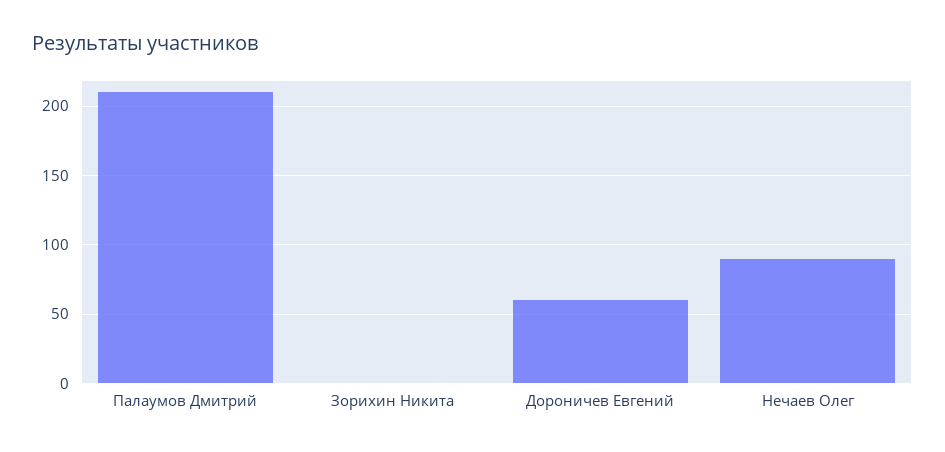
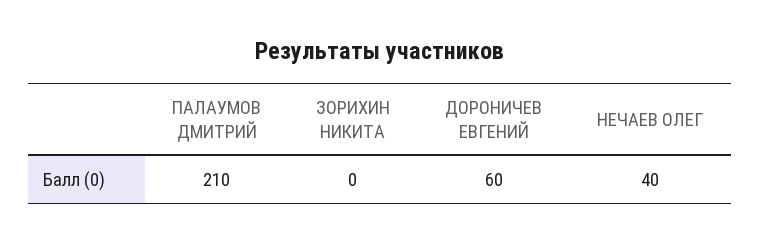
  {
    "Палаумов Дмитрий": 210,
    "Зорихин Никита": 0,
    "Дороничев Евгений": 60,
-   "Нечаев Олег": 90
+   "Нечаев Олег": 40
  }

